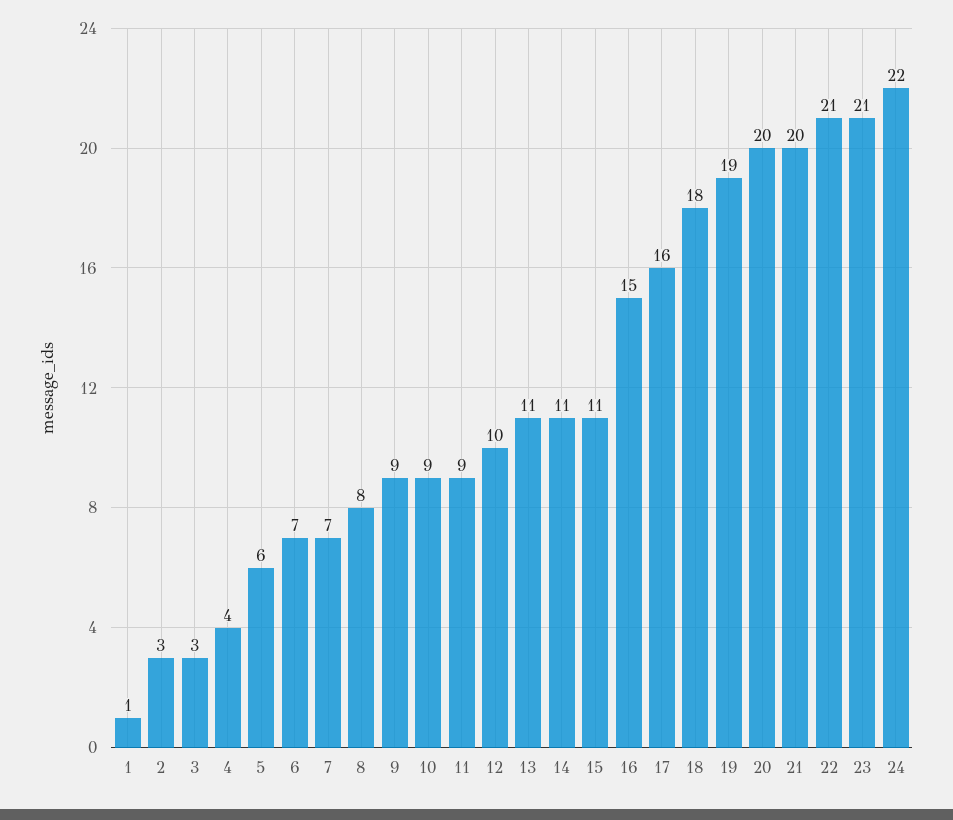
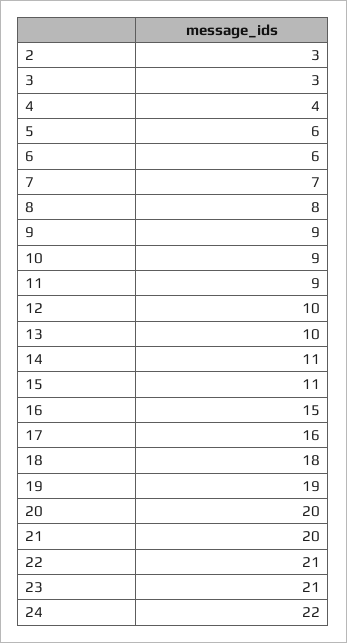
  {
-   "1": 1,
    "2": 3,
    "3": 3,
    "4": 4,
    "5": 6,
-   "6": 7,
+   "6": 6,
    "7": 7,
    "8": 8,
    "9": 9,
    "10": 9,
    "11": 9,
    "12": 10,
-   "13": 11,
+   "13": 10,
    "14": 11,
    "15": 11,
    "16": 15,
    "17": 16,
    "18": 18,
    "19": 19,
    "20": 20,
    "21": 20,
    "22": 21,
    "23": 21,
    "24": 22
  }

